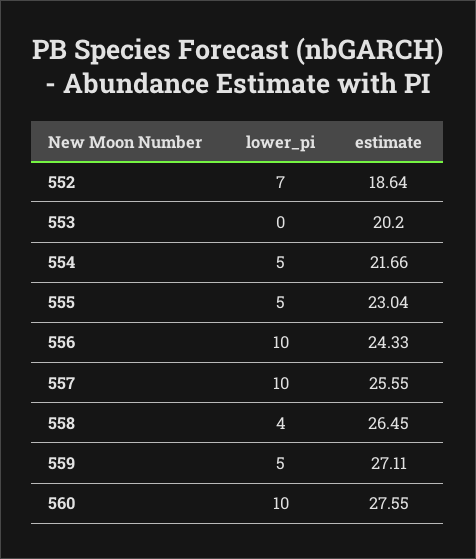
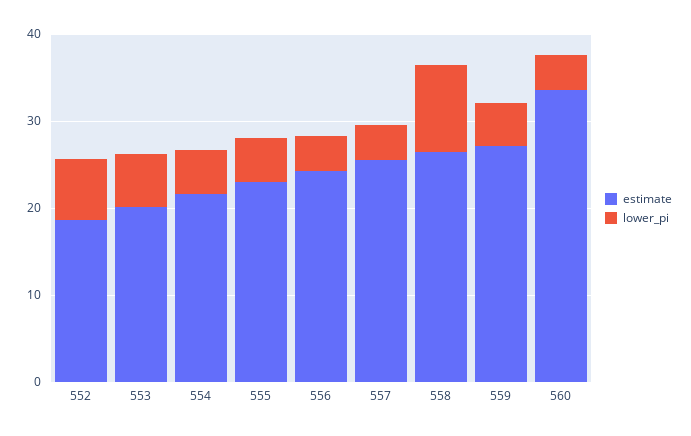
  {
    "lower_pi": {
      "552": 7,
-     "553": 0,
+     "553": 6,
      "554": 5,
      "555": 5,
-     "556": 10,
+     "556": 4,
-     "557": 10,
+     "557": 4,
-     "558": 4,
+     "558": 10,
      "559": 5,
-     "560": 10
+     "560": 4
    },
    "estimate": {
      "552": 18.64,
      "553": 20.2,
      "554": 21.66,
      "555": 23.04,
      "556": 24.33,
      "557": 25.55,
      "558": 26.45,
      "559": 27.11,
-     "560": 27.55
+     "560": 34
    }
  }

